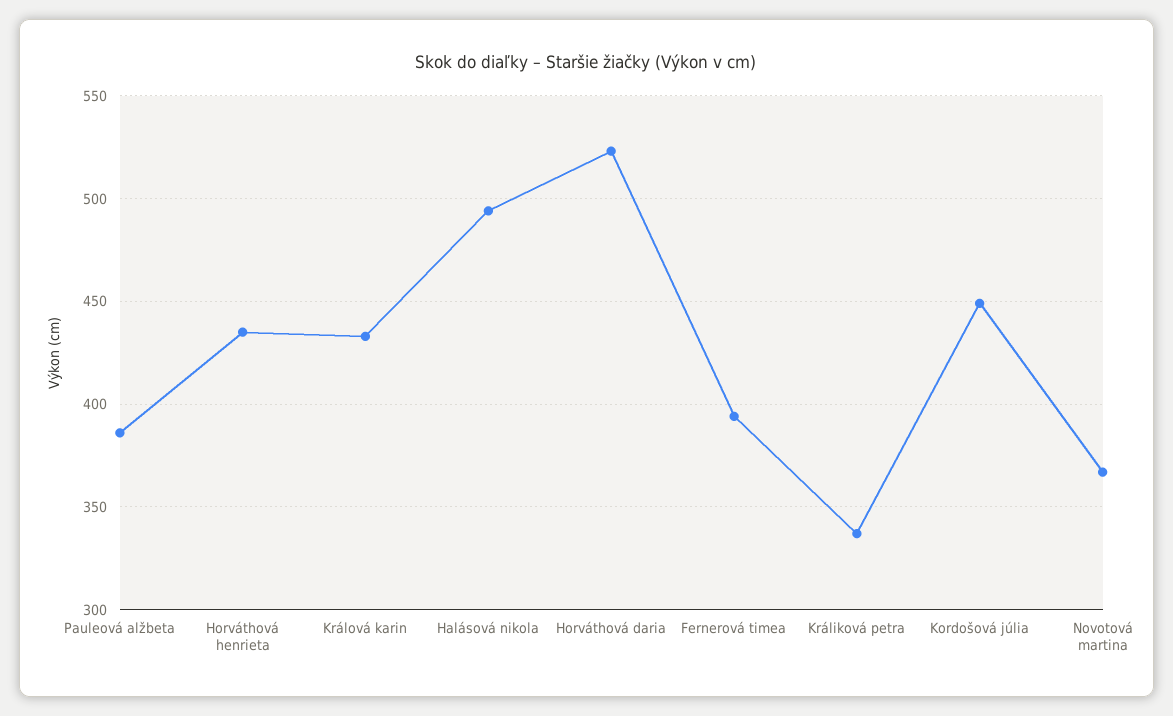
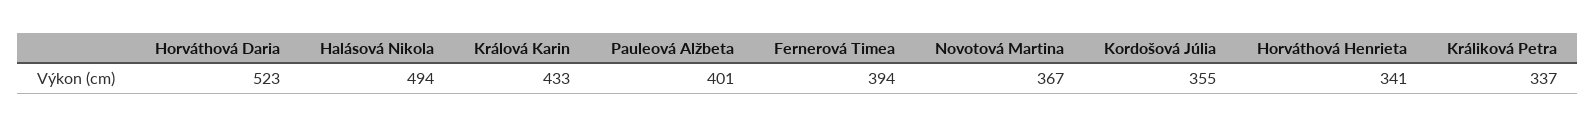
  {
-   "Pauleová alžbeta": 385,
+   "Pauleová alžbeta": 401,
-   "Horváthová henrieta": 435,
+   "Horváthová henrieta": 341,
    "Králová karin": 433,
    "Halásová nikola": 494,
    "Horváthová daria": 523,
    "Fernerová timea": 394,
    "Králiková petra": 337,
-   "Kordošová júlia": 450,
+   "Kordošová júlia": 355,
    "Novotová martina": 367
  }

